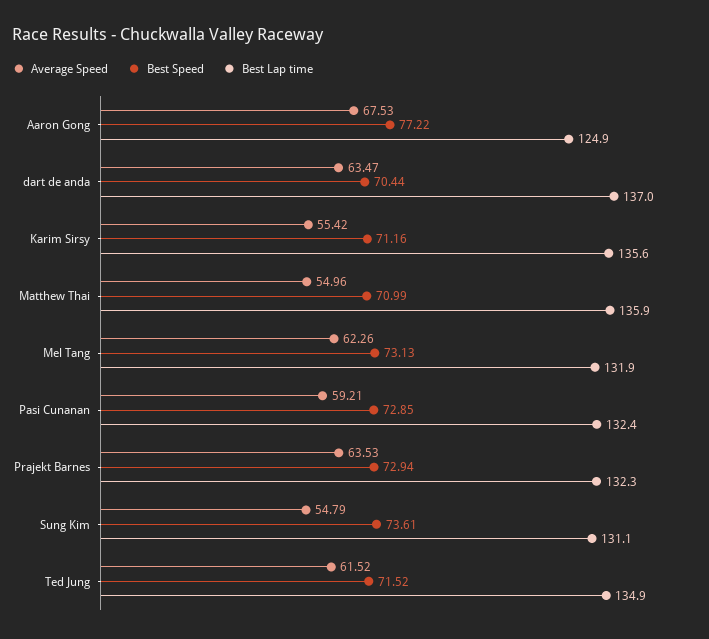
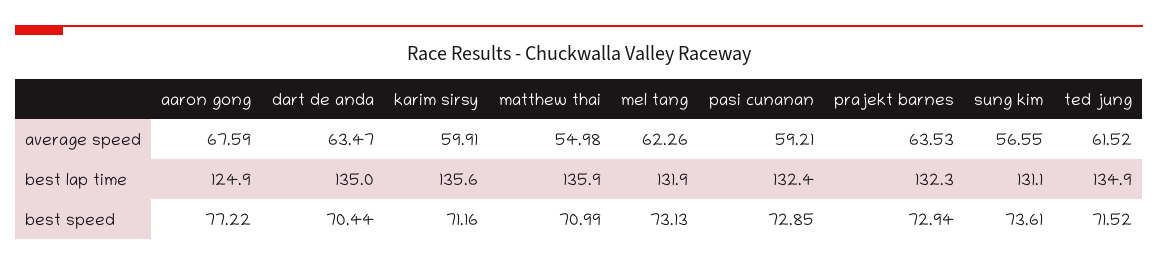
  {
    "Average Speed": {
-     "Aaron Gong": 67.53,
+     "Aaron Gong": 67.59,
      "dart de anda": 63.47,
-     "Karim Sirsy": 55.42,
+     "Karim Sirsy": 59.91,
-     "Matthew Thai": 54.96,
+     "Matthew Thai": 54.98,
      "Mel Tang": 62.26,
      "Pasi Cunanan": 59.21,
      "Prajekt Barnes": 63.53,
-     "Sung Kim": 54.79,
+     "Sung Kim": 56.55,
      "Ted Jung": 61.52
    },
    "Best Speed": {
      "Aaron Gong": 77.22,
      "dart de anda": 70.44,
      "Karim Sirsy": 71.16,
      "Matthew Thai": 70.99,
      "Mel Tang": 73.13,
      "Pasi Cunanan": 72.85,
      "Prajekt Barnes": 72.94,
      "Sung Kim": 73.61,
      "Ted Jung": 71.52
    },
    "Best Lap time": {
      "Aaron Gong": 124.9,
-     "dart de anda": 137,
+     "dart de anda": 135,
      "Karim Sirsy": 135.6,
      "Matthew Thai": 135.9,
      "Mel Tang": 131.9,
      "Pasi Cunanan": 132.4,
      "Prajekt Barnes": 132.3,
      "Sung Kim": 131.1,
      "Ted Jung": 134.9
    }
  }

